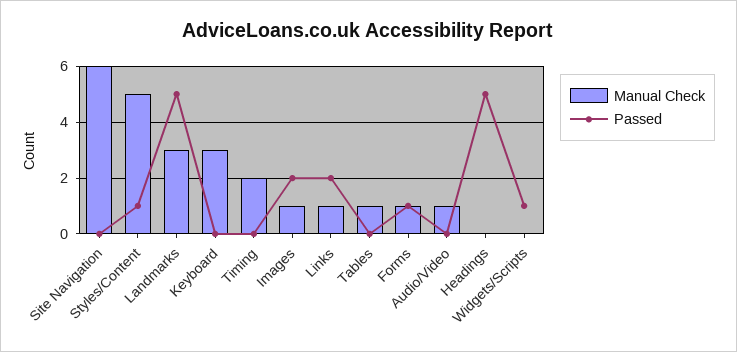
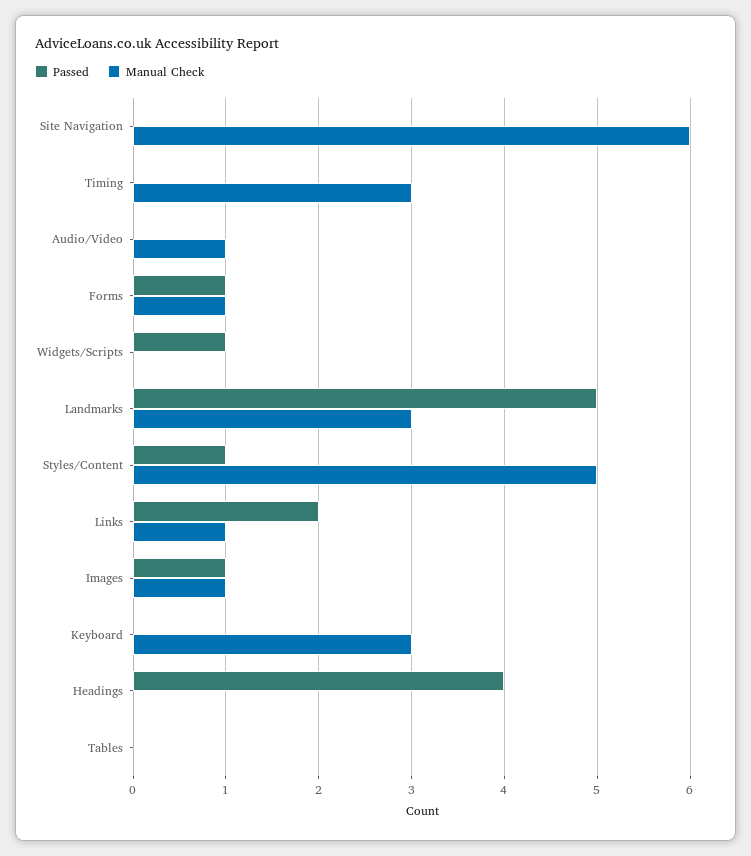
  {
    "Manual Check": {
      "Site Navigation": 6,
      "Styles/Content": 5,
      "Landmarks": 3,
      "Keyboard": 3,
-     "Timing": 2,
+     "Timing": 3,
      "Images": 1,
      "Links": 1,
-     "Tables": 1,
+     "Tables": 0,
      "Forms": 1,
      "Audio/Video": 1,
      "Headings": 0,
      "Widgets/Scripts": 0
    },
    "Passed": {
      "Site Navigation": 0,
      "Styles/Content": 1,
      "Landmarks": 5,
      "Keyboard": 0,
      "Timing": 0,
-     "Images": 2,
+     "Images": 1,
      "Links": 2,
      "Tables": 0,
      "Forms": 1,
      "Audio/Video": 0,
-     "Headings": 5,
+     "Headings": 4,
      "Widgets/Scripts": 1
    }
  }

